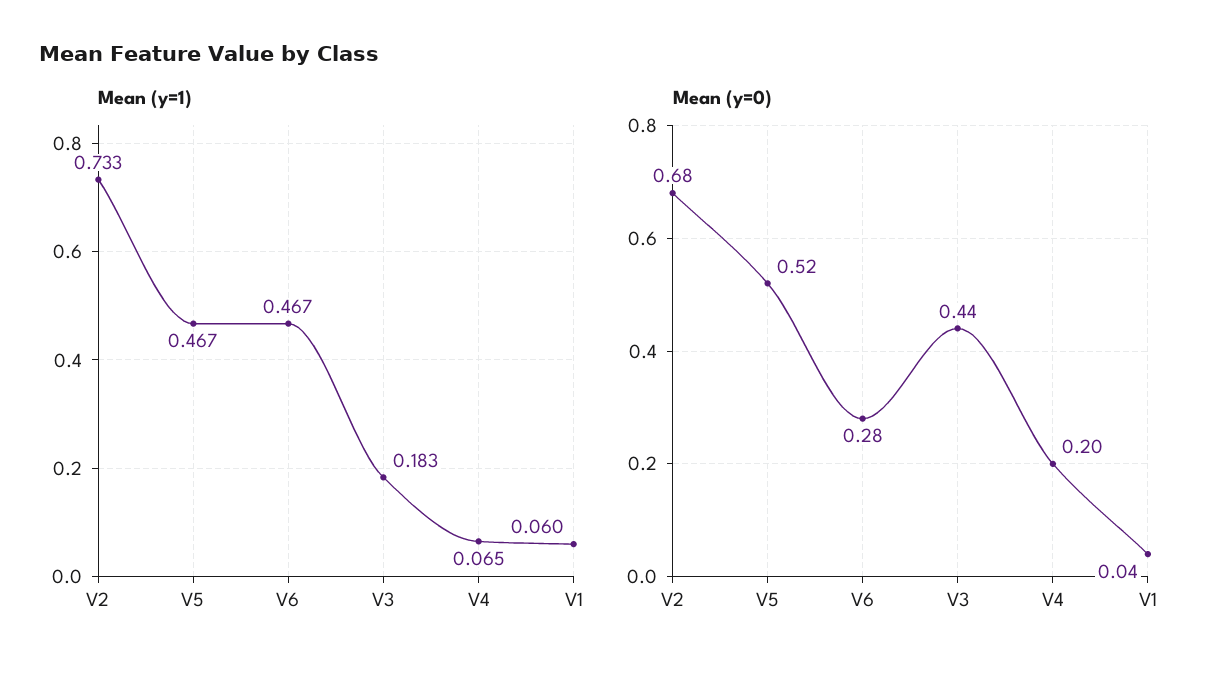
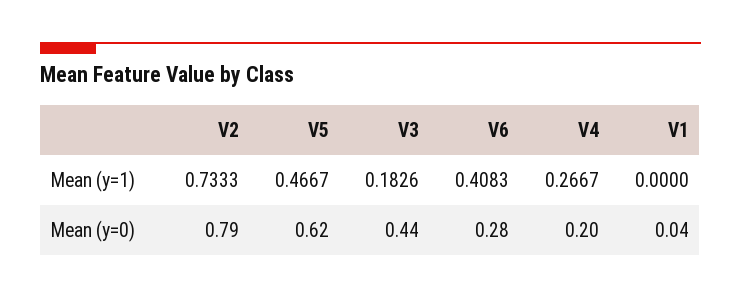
  {
    "Mean (y=1)": {
      "V2": 0.7333,
      "V5": 0.4667,
-     "V6": 0.467,
+     "V6": 0.4083,
      "V3": 0.1826,
-     "V4": 0.065,
+     "V4": 0.2667,
-     "V1": 0.06
+     "V1": 0
    },
    "Mean (y=0)": {
-     "V2": 0.68,
+     "V2": 0.79,
-     "V5": 0.52,
+     "V5": 0.62,
      "V6": 0.28,
      "V3": 0.44,
      "V4": 0.2,
      "V1": 0.04
    }
  }

